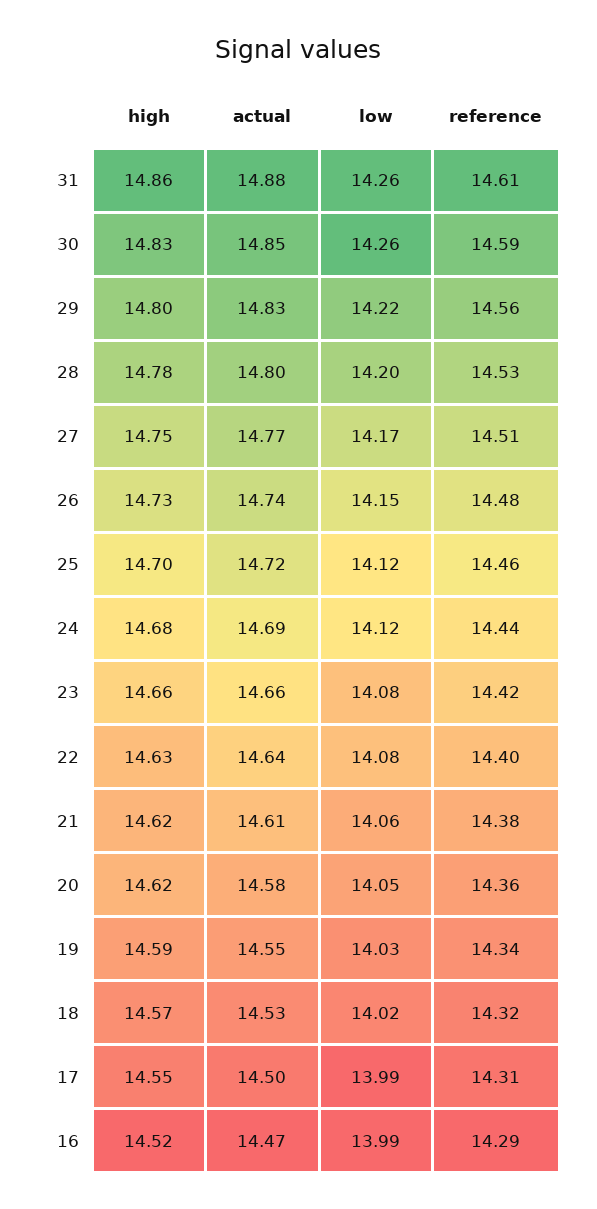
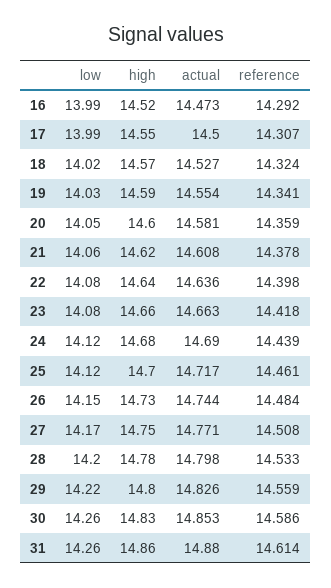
  {
    "high": {
      "31": 14.86,
      "30": 14.83,
      "29": 14.8,
      "28": 14.78,
      "27": 14.75,
      "26": 14.73,
      "25": 14.7,
      "24": 14.68,
      "23": 14.66,
-     "22": 14.63,
+     "22": 14.64,
      "21": 14.62,
-     "20": 14.62,
+     "20": 14.6,
      "19": 14.59,
      "18": 14.57,
      "17": 14.55,
      "16": 14.52
    },
    "actual": {
      "31": 14.88,
      "30": 14.853,
      "29": 14.826,
      "28": 14.798,
      "27": 14.771,
      "26": 14.744,
      "25": 14.717,
      "24": 14.69,
      "23": 14.663,
      "22": 14.636,
      "21": 14.608,
      "20": 14.581,
      "19": 14.554,
      "18": 14.527,
      "17": 14.5,
      "16": 14.473
    },
    "low": {
      "31": 14.26,
      "30": 14.26,
      "29": 14.22,
      "28": 14.2,
      "27": 14.17,
      "26": 14.15,
      "25": 14.12,
      "24": 14.12,
      "23": 14.08,
      "22": 14.08,
      "21": 14.06,
      "20": 14.05,
      "19": 14.03,
      "18": 14.02,
      "17": 13.99,
      "16": 13.99
    },
    "reference": {
      "31": 14.614,
      "30": 14.586,
      "29": 14.559,
      "28": 14.533,
      "27": 14.508,
      "26": 14.484,
      "25": 14.461,
      "24": 14.439,
      "23": 14.418,
      "22": 14.398,
      "21": 14.378,
      "20": 14.359,
      "19": 14.341,
      "18": 14.324,
      "17": 14.307,
      "16": 14.292
    }
  }

